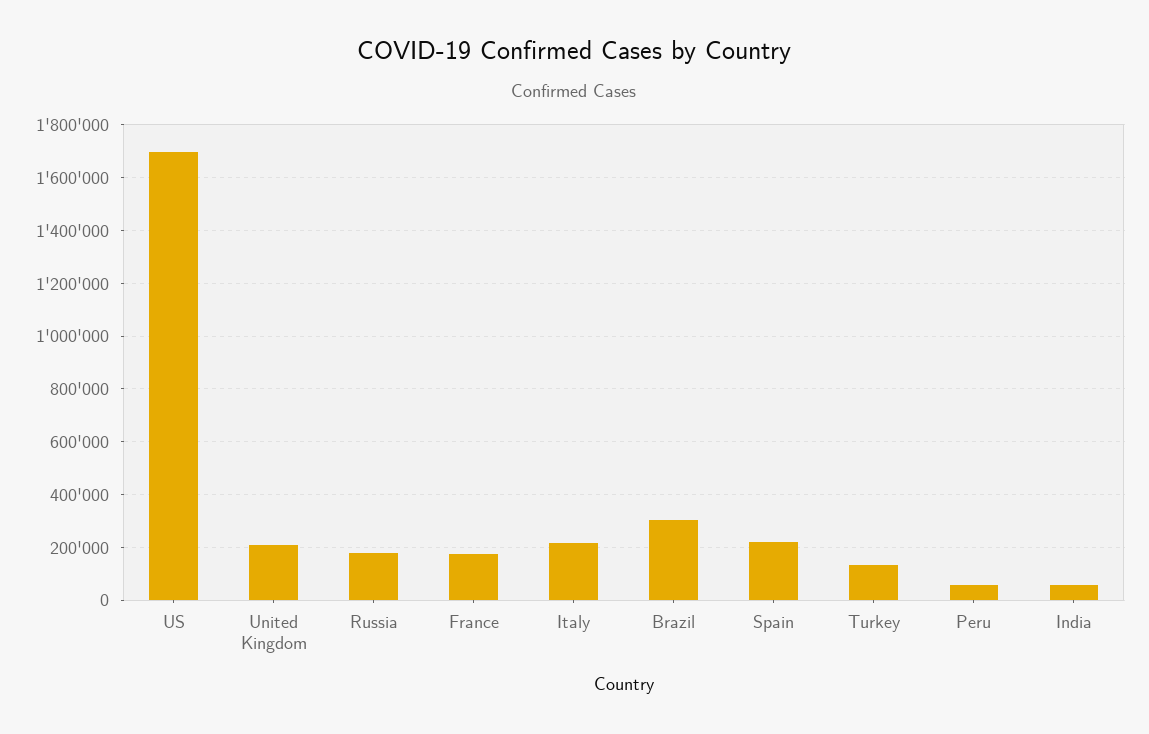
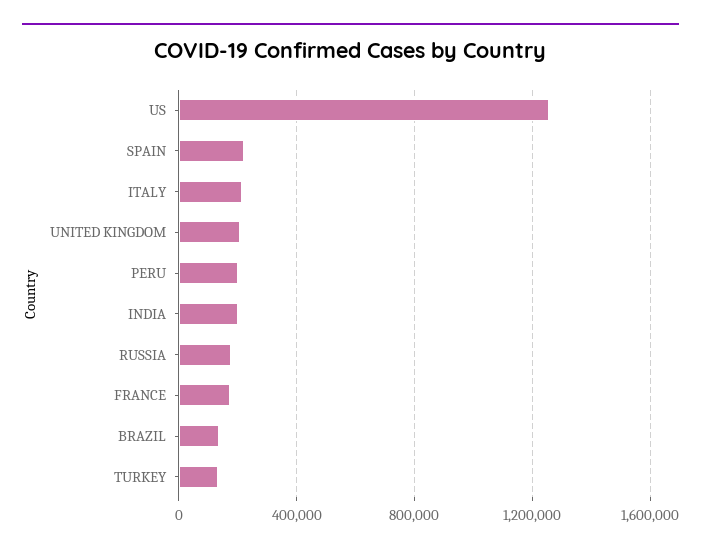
  {
-   "US": 1700000,
+   "US": 1250000,
    "United Kingdom": 200000,
    "Russia": 175000,
    "France": 175000,
    "Italy": 225000,
-   "Brazil": 300000,
+   "Brazil": 150000,
    "Spain": 225000,
    "Turkey": 125000,
-   "Peru": 50000,
+   "Peru": 200000,
-   "India": 50000
+   "India": 200000
  }

